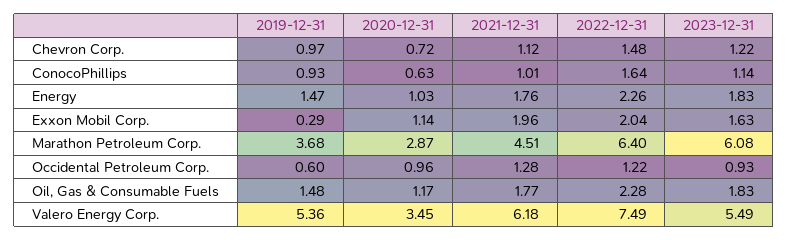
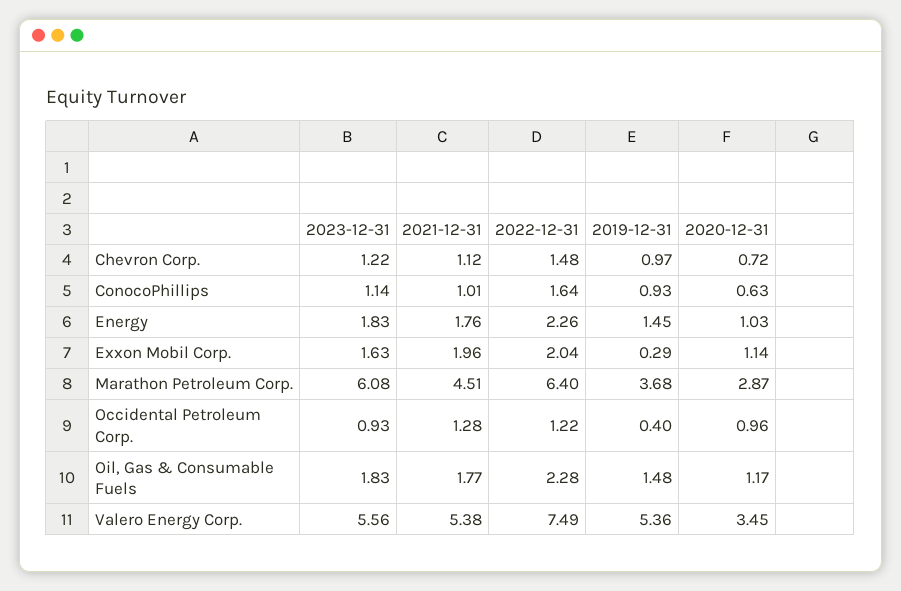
  {
    "2019-12-31": {
      "Chevron Corp.": 0.97,
      "ConocoPhillips": 0.93,
-     "Energy": 1.47,
+     "Energy": 1.45,
      "Exxon Mobil Corp.": 0.29,
      "Marathon Petroleum Corp.": 3.68,
-     "Occidental Petroleum Corp.": 0.6,
+     "Occidental Petroleum Corp.": 0.4,
      "Oil, Gas & Consumable Fuels": 1.48,
      "Valero Energy Corp.": 5.36
    },
    "2020-12-31": {
      "Chevron Corp.": 0.72,
      "ConocoPhillips": 0.63,
      "Energy": 1.03,
      "Exxon Mobil Corp.": 1.14,
      "Marathon Petroleum Corp.": 2.87,
      "Occidental Petroleum Corp.": 0.96,
      "Oil, Gas & Consumable Fuels": 1.17,
      "Valero Energy Corp.": 3.45
    },
    "2021-12-31": {
      "Chevron Corp.": 1.12,
      "ConocoPhillips": 1.01,
      "Energy": 1.76,
      "Exxon Mobil Corp.": 1.96,
      "Marathon Petroleum Corp.": 4.51,
      "Occidental Petroleum Corp.": 1.28,
      "Oil, Gas & Consumable Fuels": 1.77,
-     "Valero Energy Corp.": 6.18
+     "Valero Energy Corp.": 5.38
    },
    "2022-12-31": {
      "Chevron Corp.": 1.48,
      "ConocoPhillips": 1.64,
      "Energy": 2.26,
      "Exxon Mobil Corp.": 2.04,
      "Marathon Petroleum Corp.": 6.4,
      "Occidental Petroleum Corp.": 1.22,
      "Oil, Gas & Consumable Fuels": 2.28,
      "Valero Energy Corp.": 7.49
    },
    "2023-12-31": {
      "Chevron Corp.": 1.22,
      "ConocoPhillips": 1.14,
      "Energy": 1.83,
      "Exxon Mobil Corp.": 1.63,
      "Marathon Petroleum Corp.": 6.08,
      "Occidental Petroleum Corp.": 0.93,
      "Oil, Gas & Consumable Fuels": 1.83,
-     "Valero Energy Corp.": 5.49
+     "Valero Energy Corp.": 5.56
    }
  }

